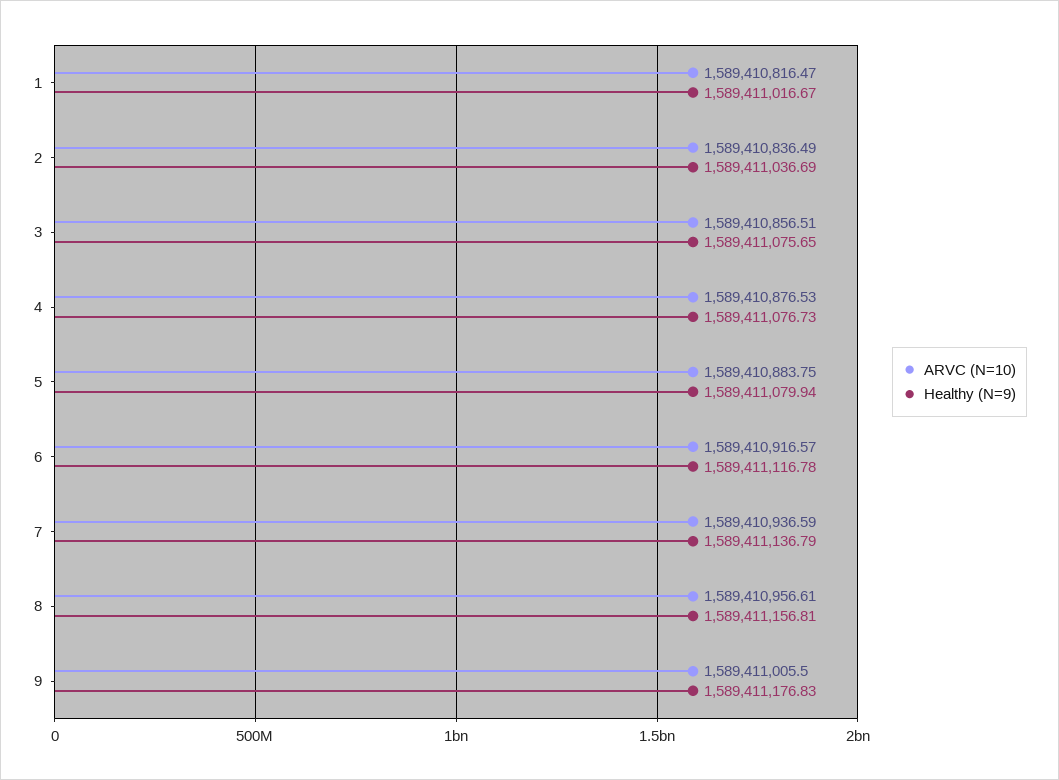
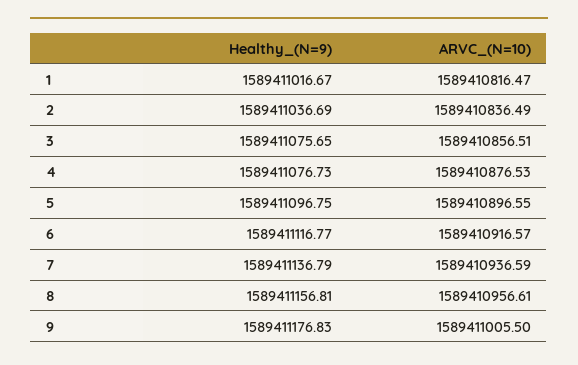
  {
    "ARVC (N=10)": {
      "1": 1589410816.47,
      "2": 1589410836.49,
      "3": 1589410856.51,
      "4": 1589410876.53,
-     "5": 1589410883.75,
+     "5": 1589410896.55,
      "6": 1589410916.57,
      "7": 1589410936.59,
      "8": 1589410956.61,
      "9": 1589411005.5
    },
    "Healthy (N=9)": {
      "1": 1589411016.67,
      "2": 1589411036.69,
      "3": 1589411075.65,
      "4": 1589411076.73,
-     "5": 1589411079.94,
+     "5": 1589411096.75,
-     "6": 1589411116.78,
+     "6": 1589411116.77,
      "7": 1589411136.79,
      "8": 1589411156.81,
      "9": 1589411176.83
    }
  }

